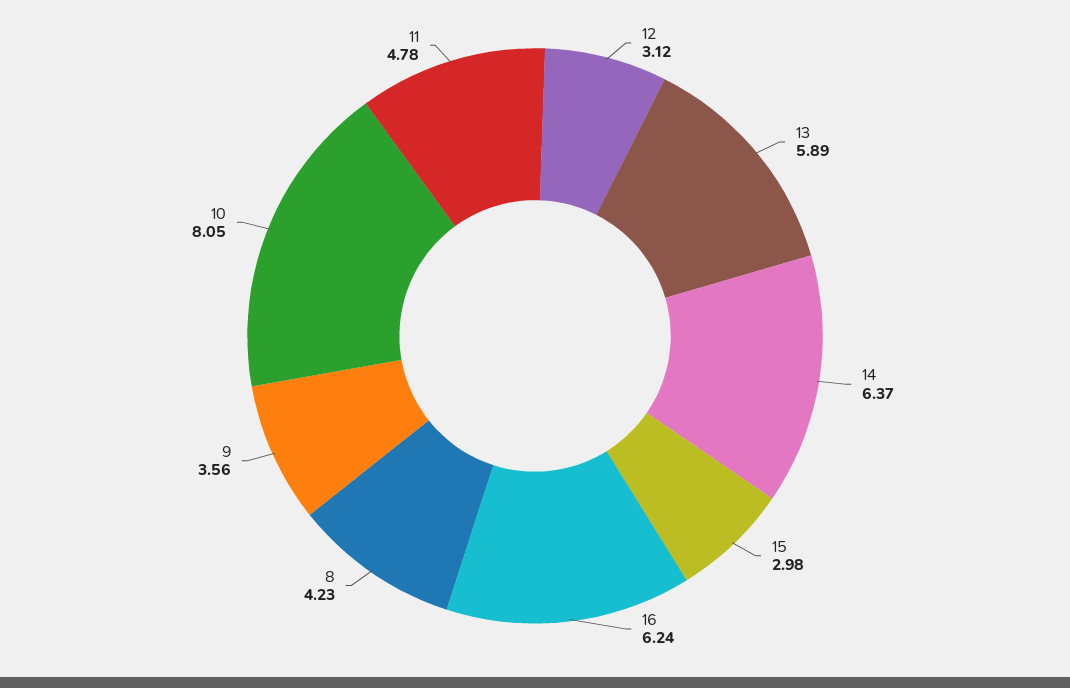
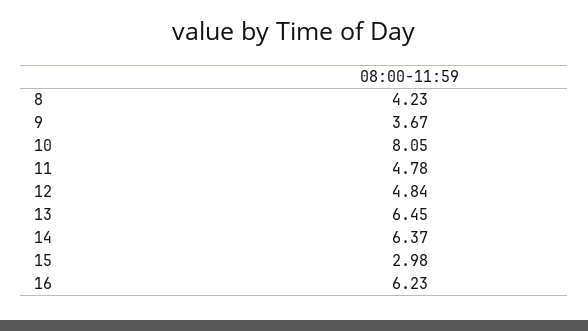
  {
-   "12": 3.12,
+   "12": 4.84,
-   "13": 5.89,
+   "13": 6.45,
    "14": 6.37,
    "15": 2.98,
-   "16": 6.24,
+   "16": 6.23,
    "8": 4.23,
-   "9": 3.56,
+   "9": 3.67,
    "10": 8.05,
    "11": 4.78
  }

